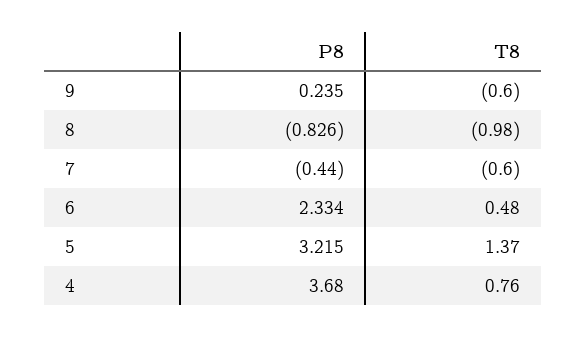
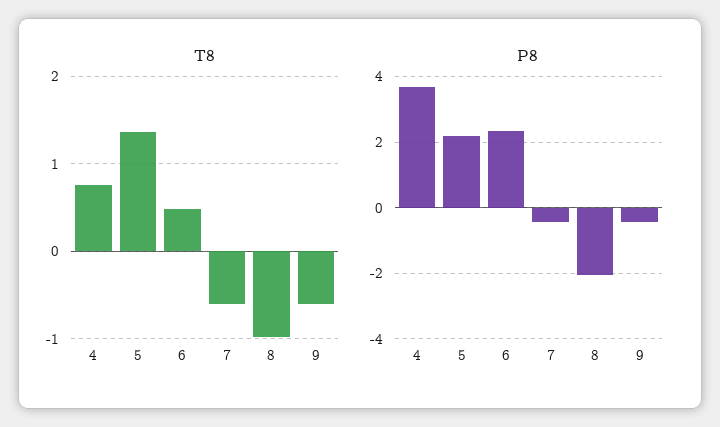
  {
    "P8": {
-     "9": 0.235,
+     "9": -0.4,
-     "8": -0.826,
+     "8": -2,
      "7": -0.44,
      "6": 2.334,
-     "5": 3.215,
+     "5": 2.2,
      "4": 3.68
    },
    "T8": {
      "9": -0.6,
      "8": -0.98,
      "7": -0.6,
      "6": 0.48,
      "5": 1.37,
      "4": 0.76
    }
  }

